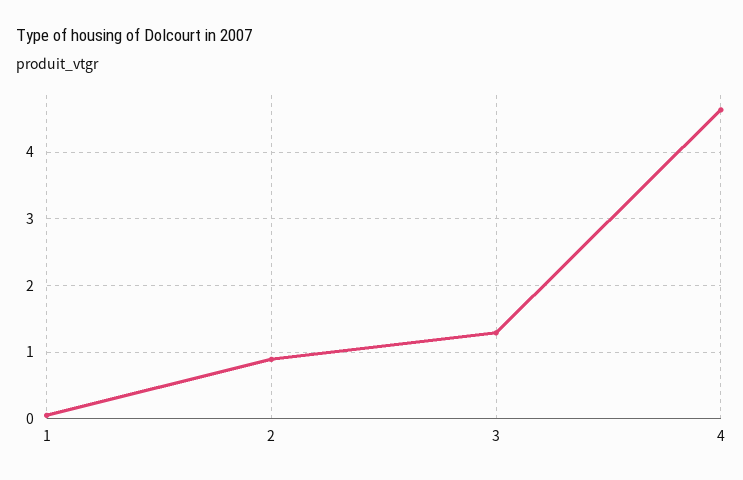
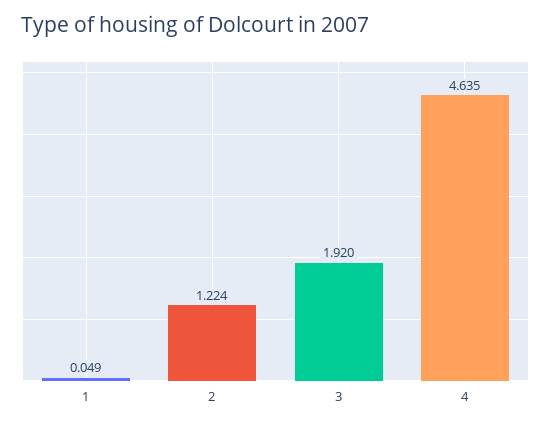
  {
    "1": 0.049,
-   "2": 0.9,
+   "2": 1.224,
-   "3": 1.3,
+   "3": 1.92,
    "4": 4.635
  }

